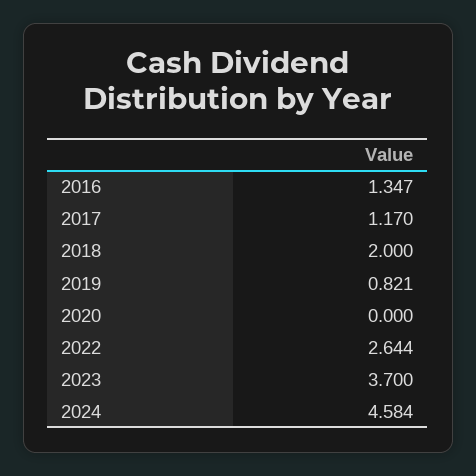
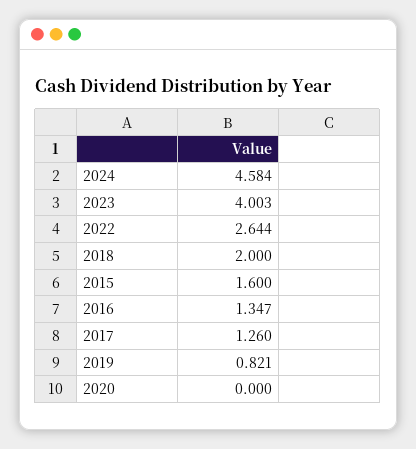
  {
    "2016": 1.347,
-   "2017": 1.17,
+   "2017": 1.26,
    "2018": 2,
    "2019": 0.821,
    "2020": 0,
    "2022": 2.644,
-   "2023": 3.7,
+   "2023": 4.003,
-   "2024": 4.584
+   "2024": 4.584,
+   "2015": 1.6
  }

